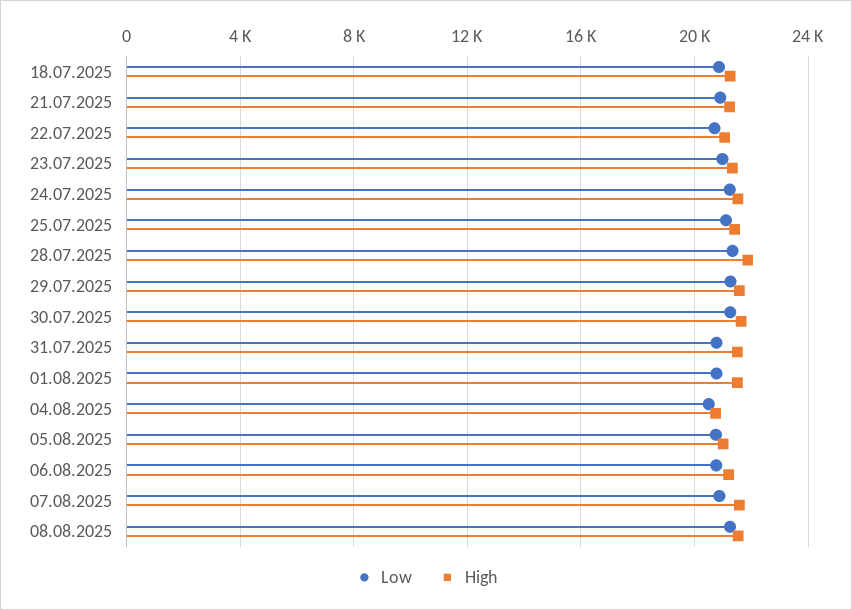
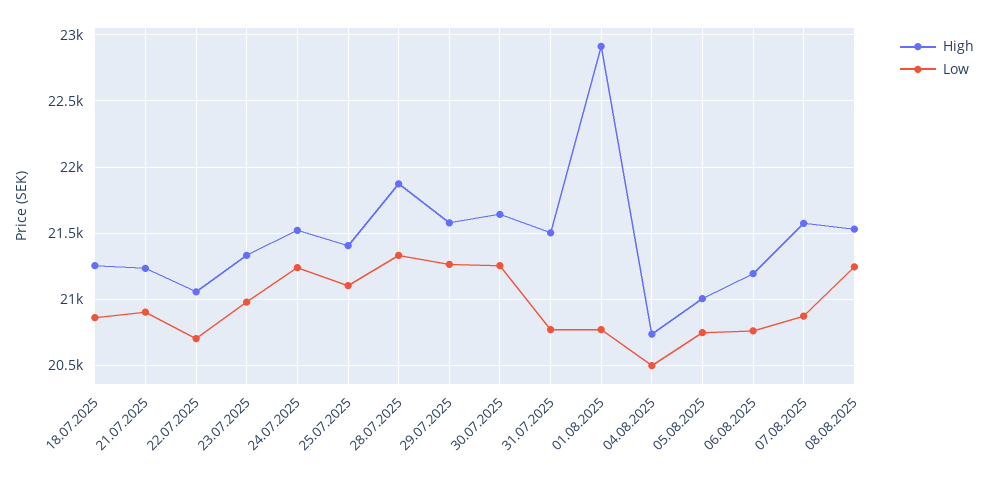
  {
    "Low": {
      "18.07.2025": 20850,
      "21.07.2025": 20900,
      "22.07.2025": 20700,
      "23.07.2025": 21000,
      "24.07.2025": 21250,
      "25.07.2025": 21100,
      "28.07.2025": 21350,
      "29.07.2025": 21250,
      "30.07.2025": 21250,
      "31.07.2025": 20750,
      "01.08.2025": 20750,
      "04.08.2025": 20500,
      "05.08.2025": 20750,
      "06.08.2025": 20750,
      "07.08.2025": 20850,
      "08.08.2025": 21250
    },
    "High": {
      "18.07.2025": 21250,
      "21.07.2025": 21250,
      "22.07.2025": 21050,
      "23.07.2025": 21350,
      "24.07.2025": 21500,
      "25.07.2025": 21400,
      "28.07.2025": 21850,
      "29.07.2025": 21600,
      "30.07.2025": 21650,
      "31.07.2025": 21500,
-     "01.08.2025": 21500,
+     "01.08.2025": 22900,
      "04.08.2025": 20750,
      "05.08.2025": 21000,
      "06.08.2025": 21200,
      "07.08.2025": 21600,
      "08.08.2025": 21550
    }
  }

